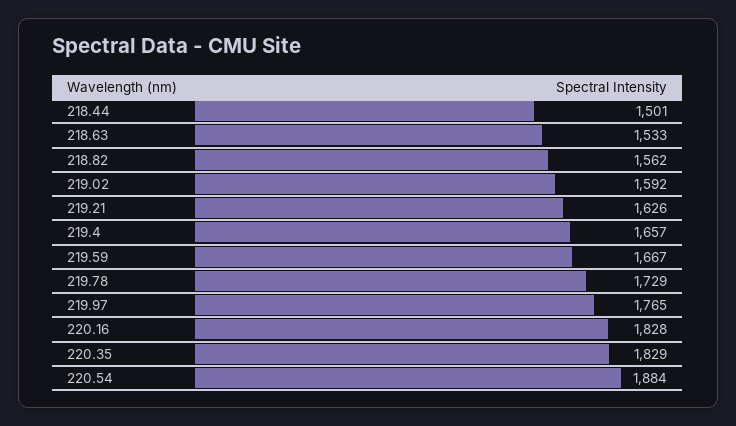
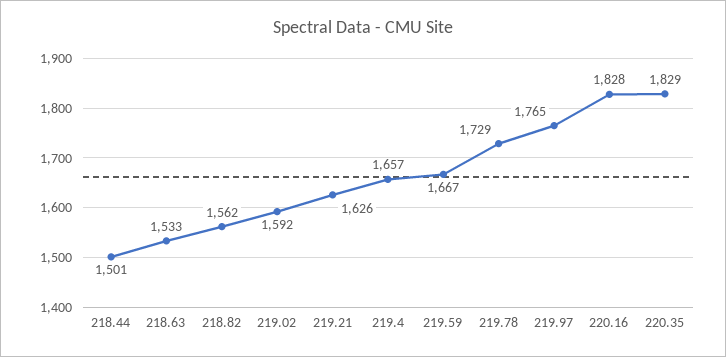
  {
    "218.44": 1501,
    "218.63": 1533,
    "218.82": 1562,
    "219.02": 1592,
    "219.21": 1626,
    "219.4": 1657,
    "219.59": 1667,
    "219.78": 1729,
    "219.97": 1765,
    "220.16": 1828,
-   "220.35": 1829,
+   "220.35": 1829
-   "220.54": 1884
  }

